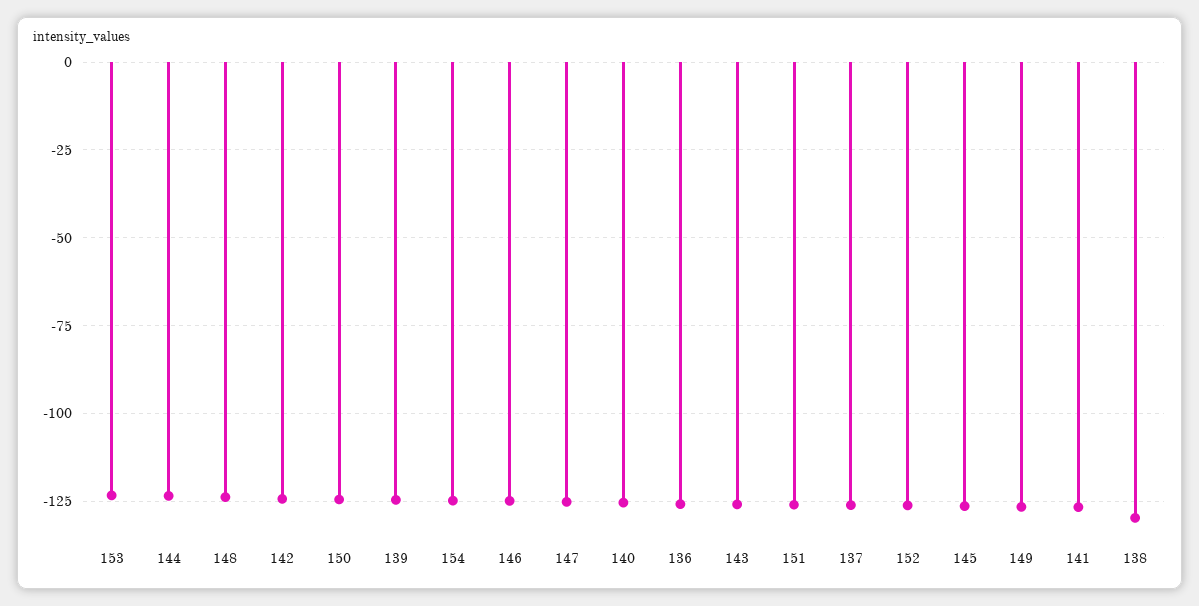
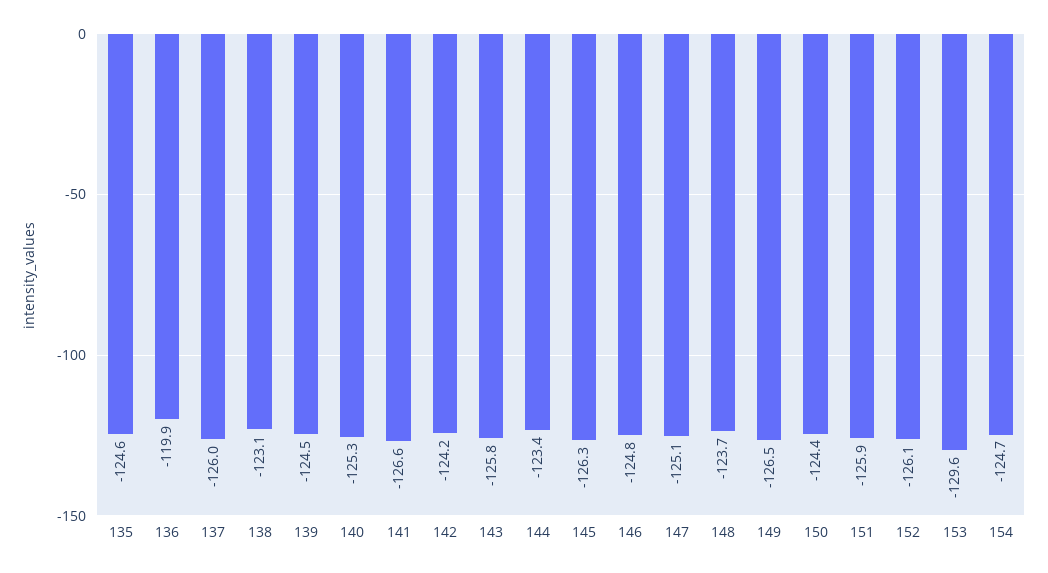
  {
-   "153": -122.5,
+   "153": -129.6,
    "144": -123.4,
    "148": -123.7,
    "142": -124.2,
    "150": -124.4,
    "139": -124.5,
    "154": -124.7,
    "146": -124.8,
    "147": -125.1,
    "140": -125.3,
-   "136": -125,
+   "136": -119.9,
    "143": -125.8,
    "151": -125.9,
    "137": -126,
    "152": -126.1,
    "145": -126.3,
    "149": -126.5,
    "141": -126.6,
-   "138": -130
+   "138": -123.1,
+   "135": -124.6
  }

